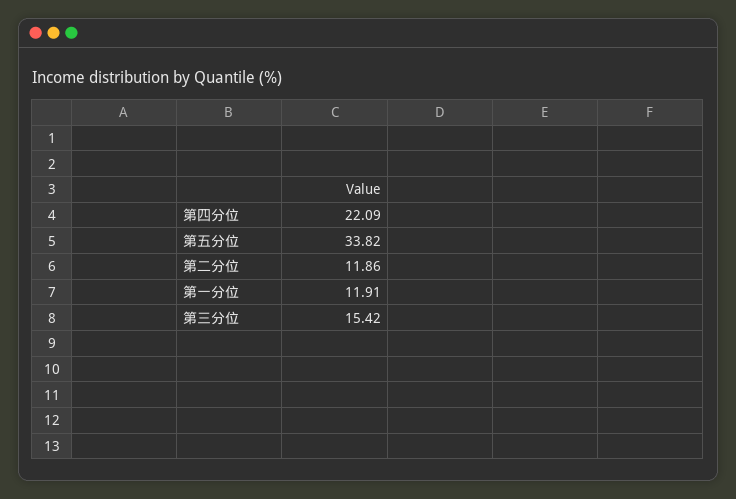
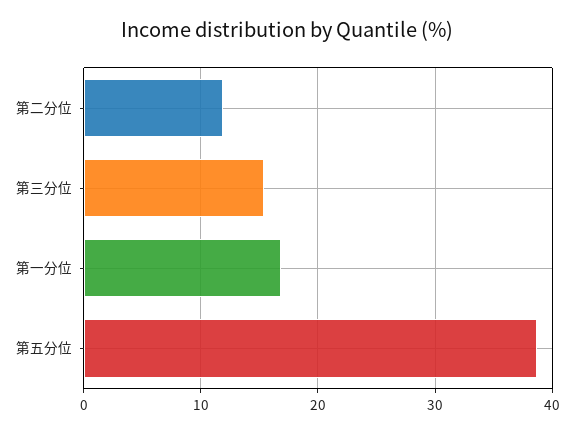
  {
-   "第四分位": 22.09,
-   "第五分位": 33.82,
+   "第五分位": 39,
    "第二分位": 11.86,
-   "第一分位": 11.91,
+   "第一分位": 17,
    "第三分位": 15.42
  }

